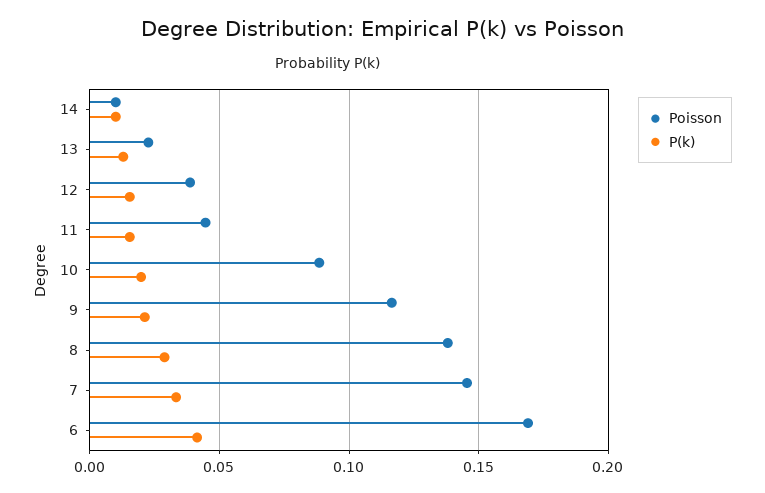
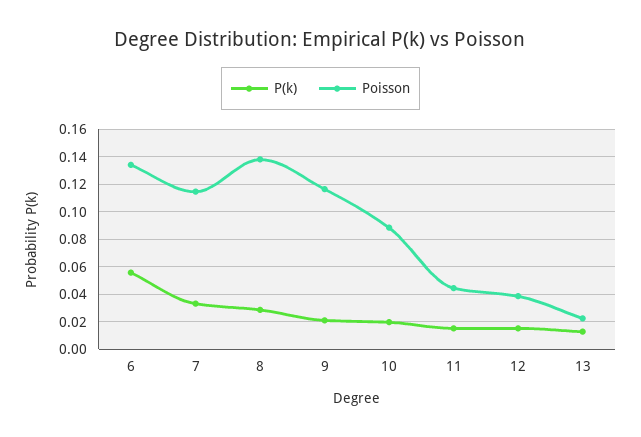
  {
    "Poisson": {
-     "14": 0.01,
      "13": 0.025,
      "12": 0.04,
      "11": 0.045,
      "10": 0.09,
      "9": 0.115,
      "8": 0.14,
-     "7": 0.145,
+     "7": 0.115,
-     "6": 0.17
+     "6": 0.135
    },
    "P(k)": {
-     "14": 0.01,
      "13": 0.015,
      "12": 0.015,
      "11": 0.015,
      "10": 0.02,
      "9": 0.02,
      "8": 0.03,
      "7": 0.035,
-     "6": 0.04
+     "6": 0.055
    }
  }

